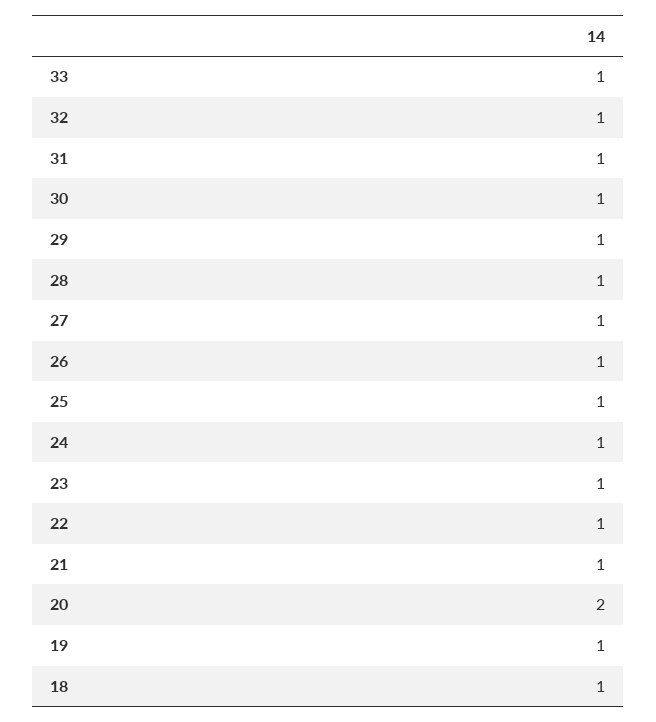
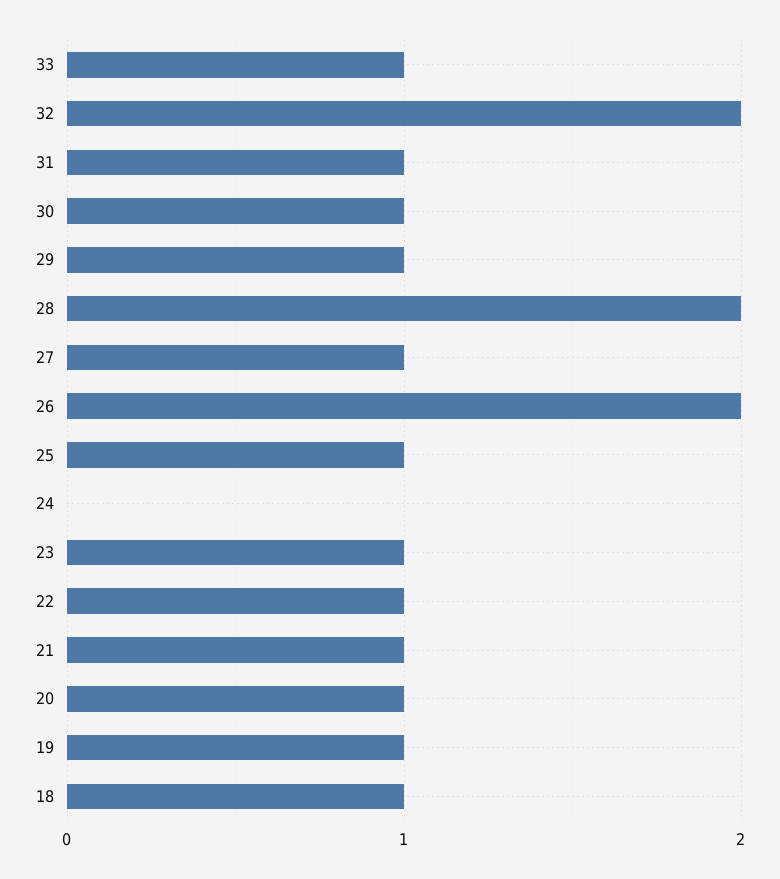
  {
    "33": 1,
-   "32": 1,
+   "32": 2,
    "31": 1,
    "30": 1,
    "29": 1,
-   "28": 1,
+   "28": 2,
    "27": 1,
-   "26": 1,
+   "26": 2,
    "25": 1,
-   "24": 1,
+   "24": 0,
    "23": 1,
    "22": 1,
    "21": 1,
-   "20": 2,
+   "20": 1,
    "19": 1,
    "18": 1
  }

